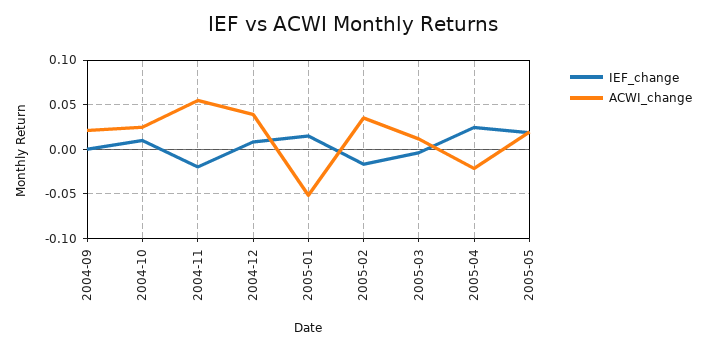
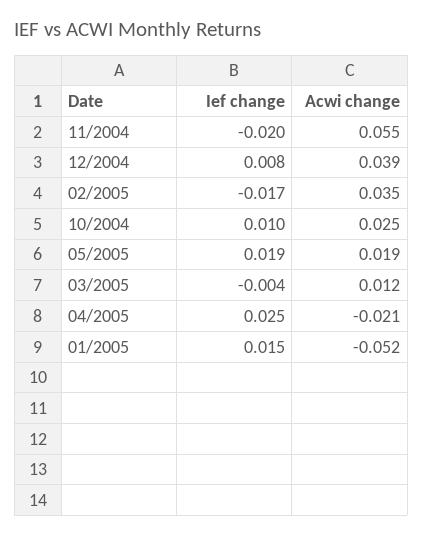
  {
    "IEF_change": {
-     "2004-09": 0,
      "2004-10": 0.01,
      "2004-11": -0.02,
      "2004-12": 0.008,
      "2005-01": 0.015,
      "2005-02": -0.017,
      "2005-03": -0.004,
      "2005-04": 0.025,
      "2005-05": 0.019
    },
    "ACWI_change": {
-     "2004-09": 0.02,
      "2004-10": 0.025,
      "2004-11": 0.055,
      "2004-12": 0.039,
      "2005-01": -0.052,
      "2005-02": 0.035,
      "2005-03": 0.012,
      "2005-04": -0.021,
      "2005-05": 0.019
    }
  }

